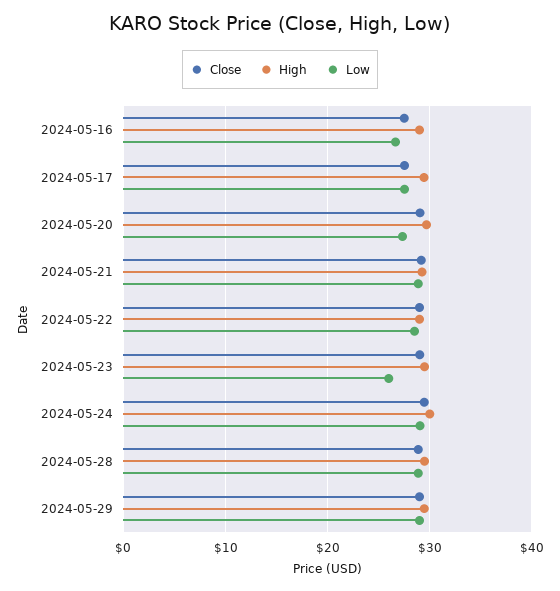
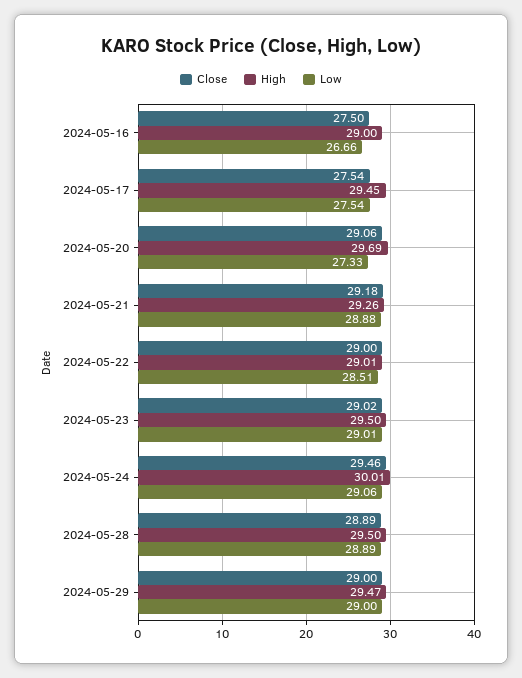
  {
    "Close": {
      "2024-05-16": 27.5,
      "2024-05-17": 27.54,
      "2024-05-20": 29.06,
      "2024-05-21": 29.18,
      "2024-05-22": 29,
      "2024-05-23": 29.02,
      "2024-05-24": 29.46,
      "2024-05-28": 28.89,
      "2024-05-29": 29
    },
    "High": {
      "2024-05-16": 29,
      "2024-05-17": 29.45,
      "2024-05-20": 29.69,
      "2024-05-21": 29.26,
      "2024-05-22": 29.01,
      "2024-05-23": 29.5,
      "2024-05-24": 30.01,
      "2024-05-28": 29.5,
      "2024-05-29": 29.47
    },
    "Low": {
      "2024-05-16": 26.66,
      "2024-05-17": 27.54,
      "2024-05-20": 27.33,
      "2024-05-21": 28.88,
      "2024-05-22": 28.51,
-     "2024-05-23": 26,
+     "2024-05-23": 29.01,
      "2024-05-24": 29.06,
      "2024-05-28": 28.89,
      "2024-05-29": 29
    }
  }

